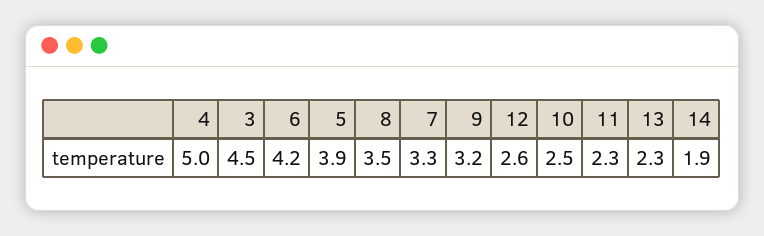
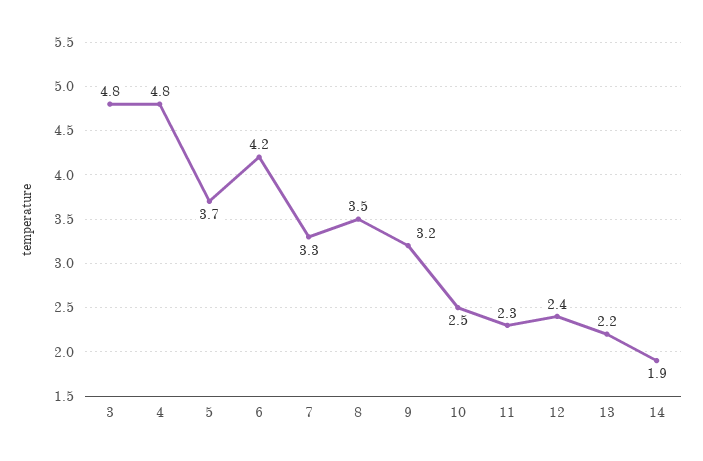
  {
-   "4": 5,
+   "4": 4.8,
-   "3": 4.5,
+   "3": 4.8,
    "6": 4.2,
-   "5": 3.9,
+   "5": 3.7,
    "8": 3.5,
    "7": 3.3,
    "9": 3.2,
-   "12": 2.6,
+   "12": 2.4,
    "10": 2.5,
    "11": 2.3,
-   "13": 2.3,
+   "13": 2.2,
    "14": 1.9
  }

